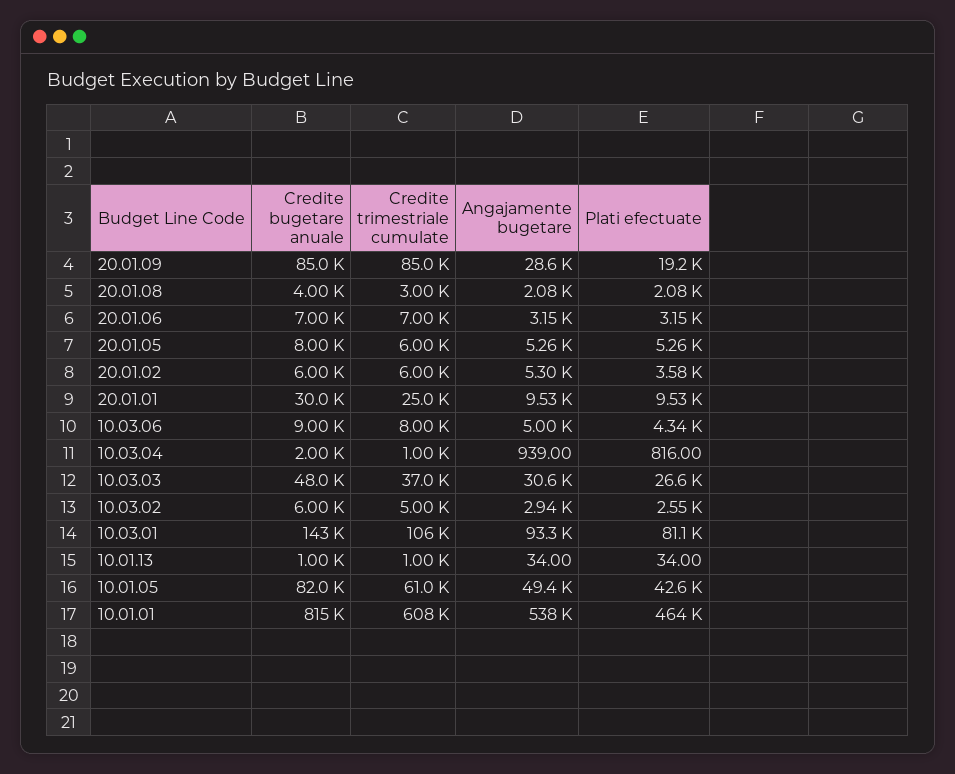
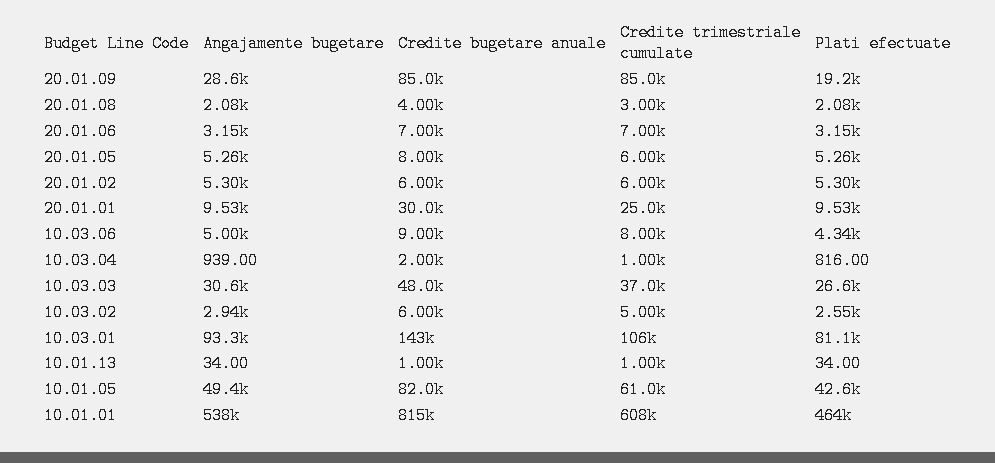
  {
    "Credite bugetare anuale": {
      "20.01.09": 85000,
      "20.01.08": 4000,
      "20.01.06": 7000,
      "20.01.05": 8000,
      "20.01.02": 6000,
      "20.01.01": 30000,
      "10.03.06": 9000,
      "10.03.04": 2000,
      "10.03.03": 48000,
      "10.03.02": 6000,
      "10.03.01": 143000,
      "10.01.13": 1000,
      "10.01.05": 82000,
      "10.01.01": 815000
    },
    "Credite trimestriale cumulate": {
      "20.01.09": 85000,
      "20.01.08": 3000,
      "20.01.06": 7000,
      "20.01.05": 6000,
      "20.01.02": 6000,
      "20.01.01": 25000,
      "10.03.06": 8000,
      "10.03.04": 1000,
      "10.03.03": 37000,
      "10.03.02": 5000,
      "10.03.01": 106000,
      "10.01.13": 1000,
      "10.01.05": 61000,
      "10.01.01": 608000
    },
    "Angajamente bugetare": {
      "20.01.09": 28600,
      "20.01.08": 2080,
      "20.01.06": 3150,
      "20.01.05": 5260,
      "20.01.02": 5300,
      "20.01.01": 9530,
      "10.03.06": 5000,
      "10.03.04": 939,
      "10.03.03": 30600,
      "10.03.02": 2940,
      "10.03.01": 93300,
      "10.01.13": 34,
      "10.01.05": 49400,
      "10.01.01": 538000
    },
    "Plati efectuate": {
      "20.01.09": 19200,
      "20.01.08": 2080,
      "20.01.06": 3150,
      "20.01.05": 5260,
-     "20.01.02": 3580,
+     "20.01.02": 5300,
      "20.01.01": 9530,
      "10.03.06": 4340,
      "10.03.04": 816,
      "10.03.03": 26600,
      "10.03.02": 2550,
      "10.03.01": 81100,
      "10.01.13": 34,
      "10.01.05": 42600,
      "10.01.01": 464000
    }
  }

